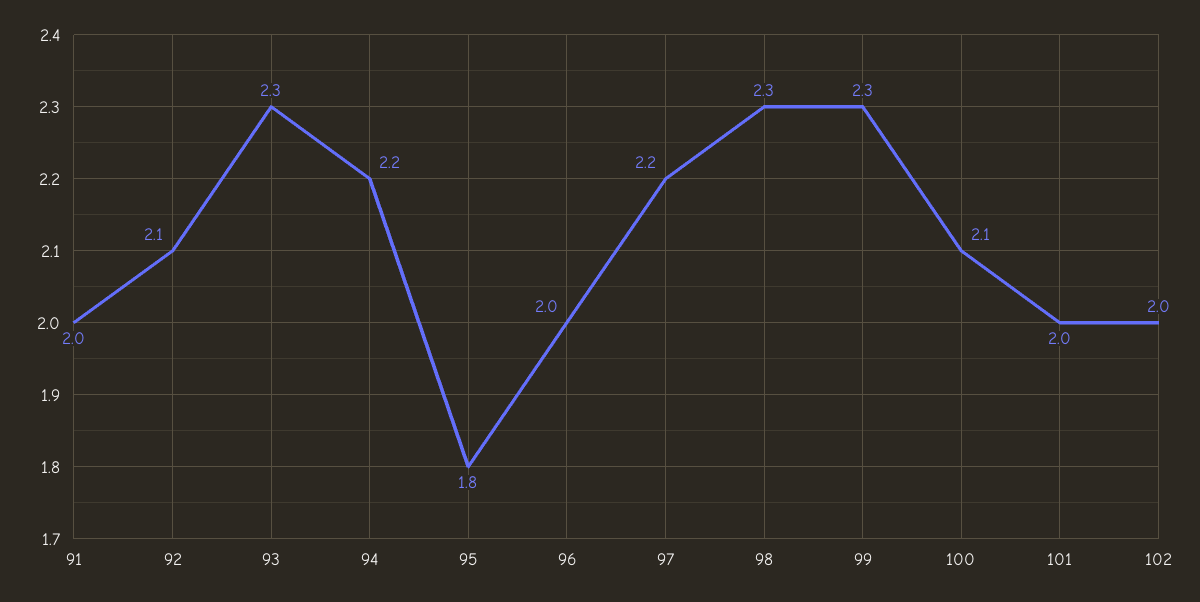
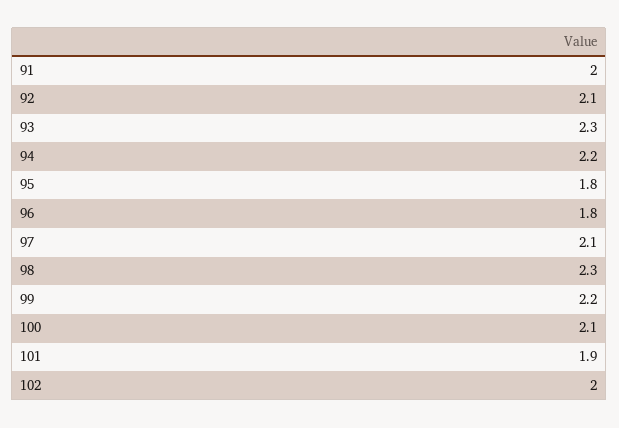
  {
    "91": 2,
    "92": 2.1,
    "93": 2.3,
    "94": 2.2,
    "95": 1.8,
-   "96": 2,
+   "96": 1.8,
-   "97": 2.2,
+   "97": 2.1,
    "98": 2.3,
-   "99": 2.3,
+   "99": 2.2,
    "100": 2.1,
-   "101": 2,
+   "101": 1.9,
    "102": 2
  }

